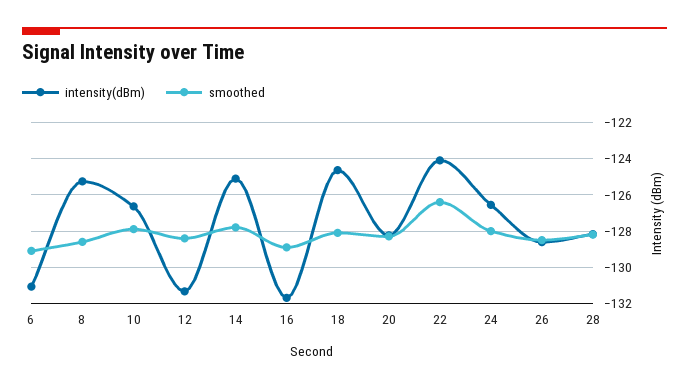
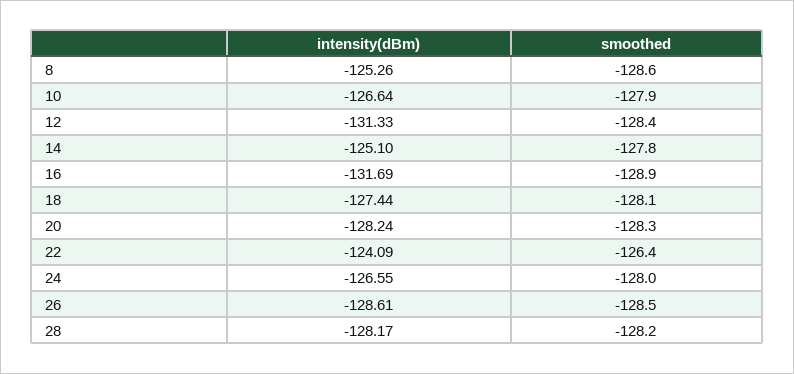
  {
    "intensity(dBm)": {
-     "6": -131,
      "8": -125.26,
      "10": -126.64,
      "12": -131.33,
      "14": -125.1,
      "16": -131.69,
-     "18": -124.5,
+     "18": -127.44,
      "20": -128.24,
      "22": -124.09,
      "24": -126.55,
      "26": -128.61,
      "28": -128.17
    },
    "smoothed": {
-     "6": -129,
      "8": -128.6,
      "10": -127.9,
      "12": -128.4,
      "14": -127.8,
      "16": -128.9,
      "18": -128.1,
      "20": -128.3,
      "22": -126.4,
      "24": -128,
      "26": -128.5,
      "28": -128.2
    }
  }

